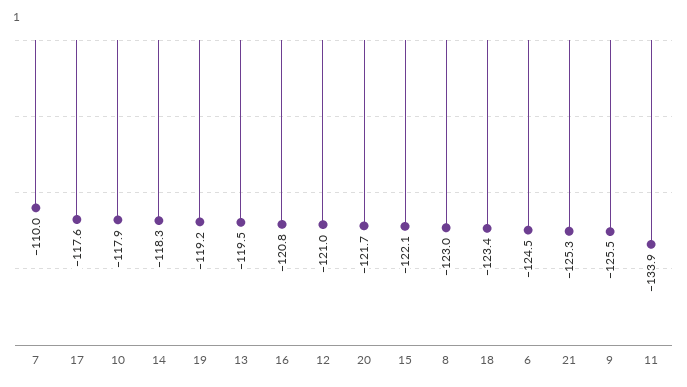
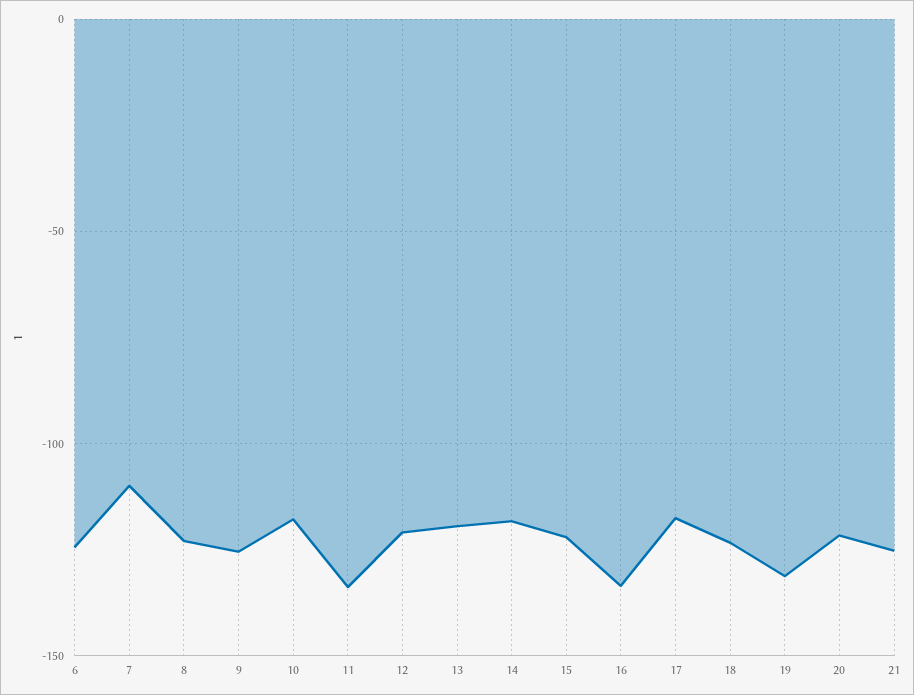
  {
    "7": -110,
    "17": -117.6,
    "10": -117.9,
    "14": -118.3,
-   "19": -119.2,
+   "19": -130,
    "13": -119.5,
-   "16": -120.8,
+   "16": -135,
    "12": -121,
    "20": -121.7,
    "15": -122.1,
    "8": -123,
    "18": -123.4,
    "6": -124.5,
    "21": -125.3,
    "9": -125.5,
    "11": -133.9
  }

